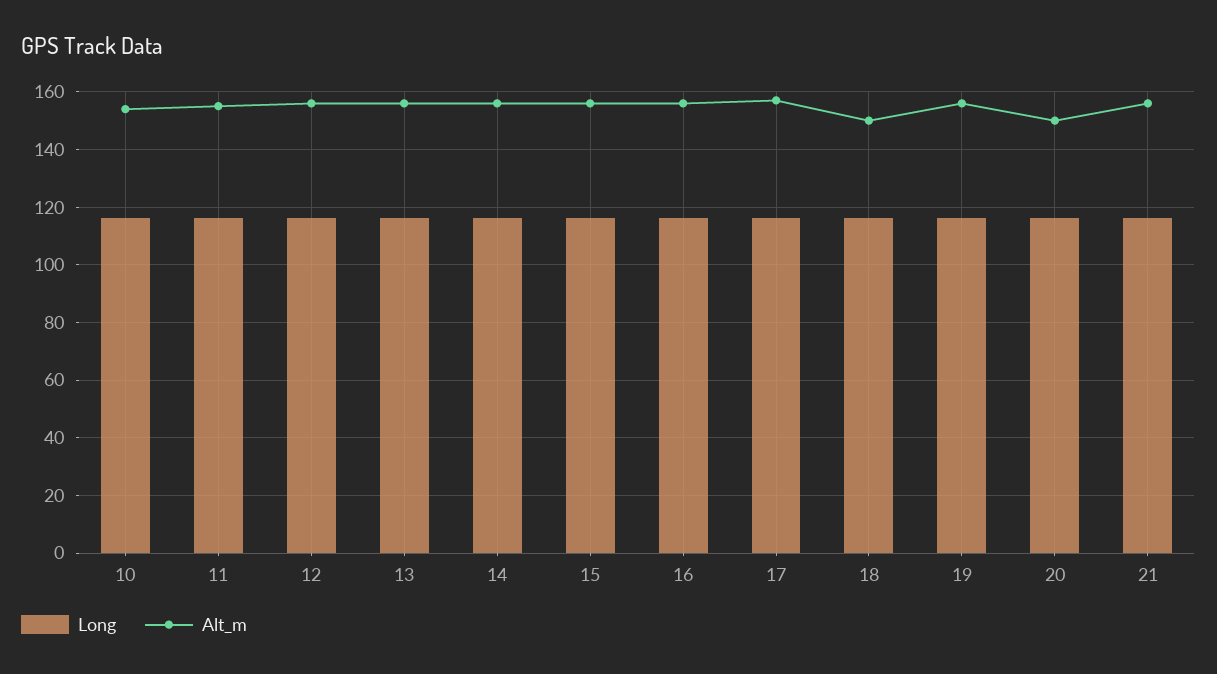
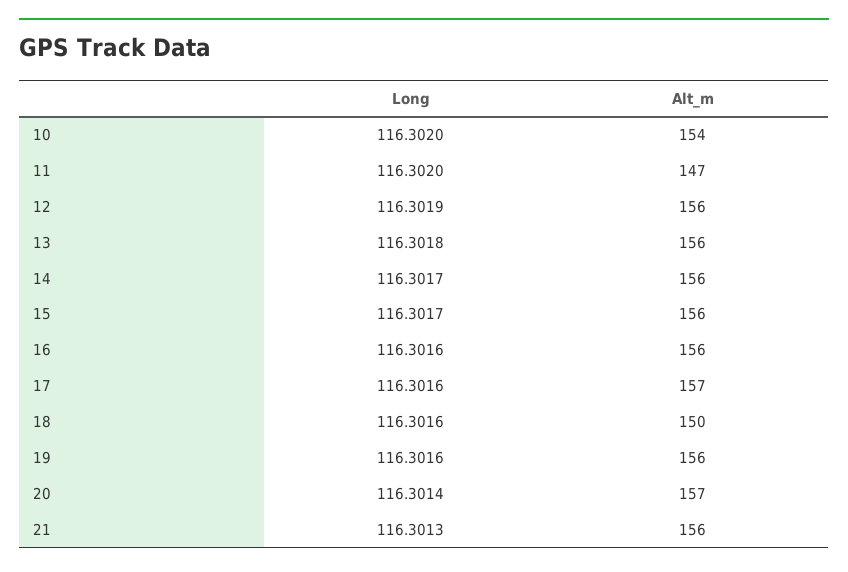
  {
    "Long": {
      "10": 116.302,
      "11": 116.302,
      "12": 116.3019,
      "13": 116.3018,
      "14": 116.3017,
      "15": 116.3017,
      "16": 116.3016,
      "17": 116.3016,
      "18": 116.3016,
      "19": 116.3016,
      "20": 116.3014,
      "21": 116.3013
    },
    "Alt_m": {
      "10": 154,
-     "11": 155,
+     "11": 147,
      "12": 156,
      "13": 156,
      "14": 156,
      "15": 156,
      "16": 156,
      "17": 157,
      "18": 150,
      "19": 156,
-     "20": 150,
+     "20": 157,
      "21": 156
    }
  }

